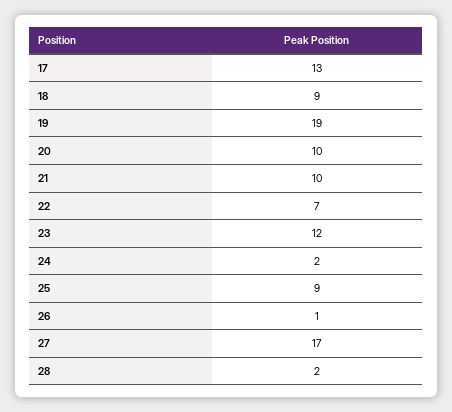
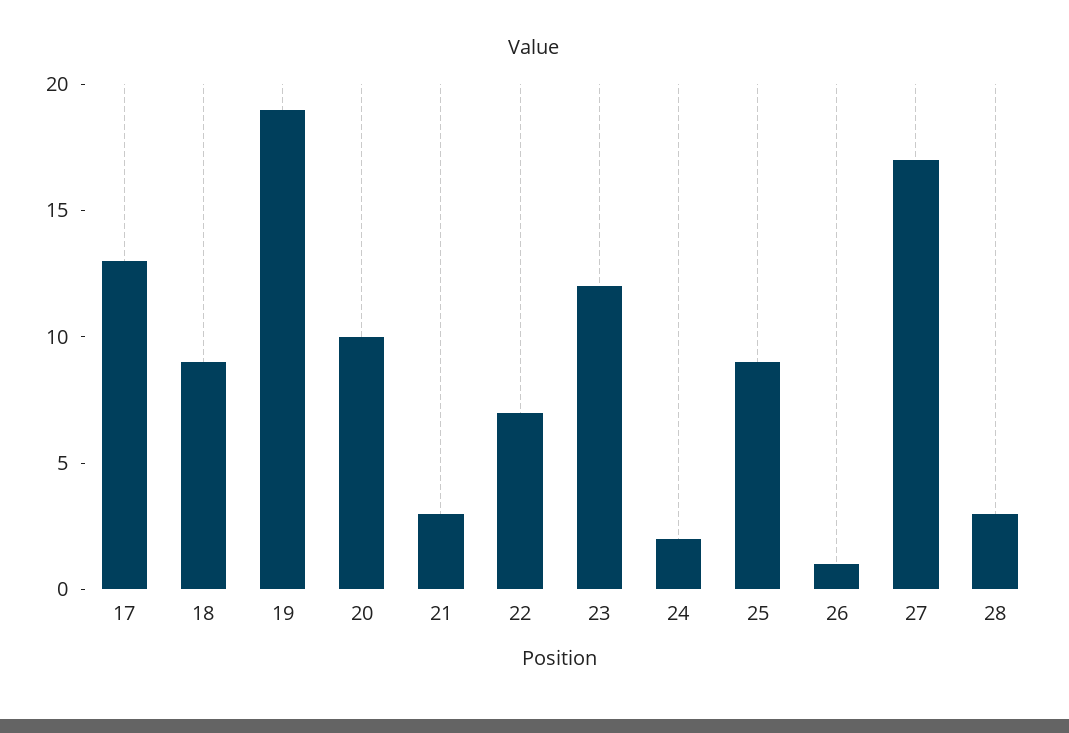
  {
    "17": 13,
    "18": 9,
    "19": 19,
    "20": 10,
-   "21": 10,
+   "21": 3,
    "22": 7,
    "23": 12,
    "24": 2,
    "25": 9,
    "26": 1,
    "27": 17,
-   "28": 2
+   "28": 3
  }

